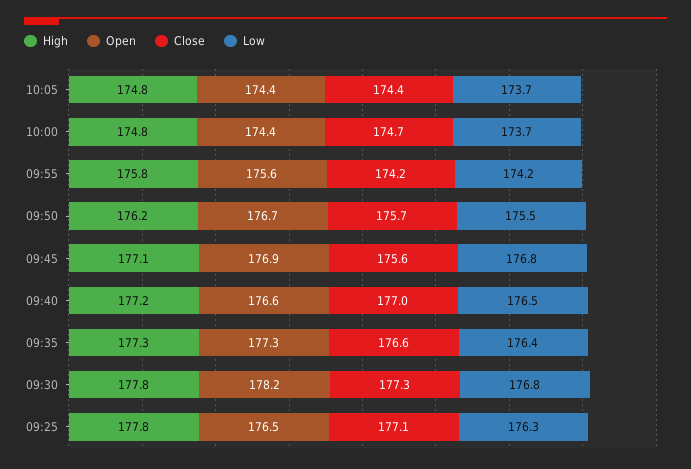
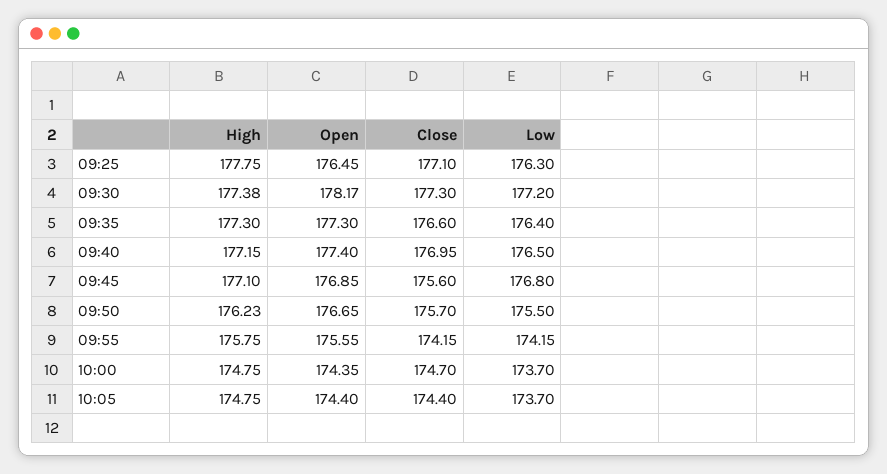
  {
    "High": {
      "10:05": 174.75,
      "10:00": 174.75,
      "09:55": 175.75,
      "09:50": 176.23,
      "09:45": 177.1,
      "09:40": 177.15,
      "09:35": 177.3,
-     "09:30": 177.8,
+     "09:30": 177.38,
      "09:25": 177.75
    },
    "Open": {
      "10:05": 174.4,
      "10:00": 174.35,
      "09:55": 175.55,
      "09:50": 176.65,
      "09:45": 176.85,
-     "09:40": 176.6,
+     "09:40": 177.4,
      "09:35": 177.3,
      "09:30": 178.17,
      "09:25": 176.45
    },
    "Close": {
      "10:05": 174.4,
      "10:00": 174.7,
      "09:55": 174.15,
      "09:50": 175.7,
      "09:45": 175.6,
      "09:40": 176.95,
      "09:35": 176.6,
      "09:30": 177.3,
      "09:25": 177.1
    },
    "Low": {
      "10:05": 173.7,
      "10:00": 173.7,
      "09:55": 174.15,
      "09:50": 175.5,
      "09:45": 176.8,
      "09:40": 176.5,
      "09:35": 176.4,
-     "09:30": 176.8,
+     "09:30": 177.2,
      "09:25": 176.3
    }
  }

